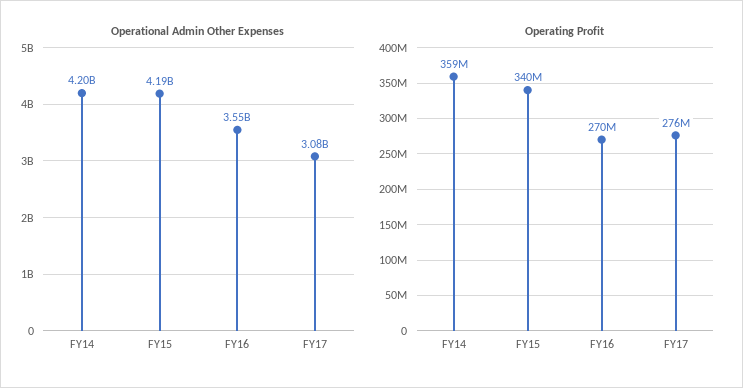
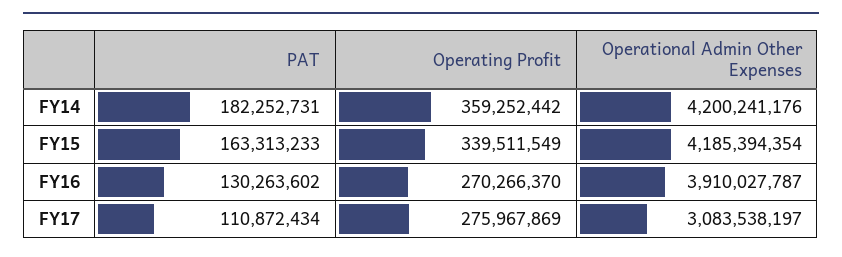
  {
    "Operational Admin Other Expenses": {
      "FY14": 4200241176,
      "FY15": 4185394354,
-     "FY16": 3550000000,
+     "FY16": 3910027787,
      "FY17": 3083538197
    },
    "Operating Profit": {
      "FY14": 359252442,
      "FY15": 339511549,
      "FY16": 270266370,
      "FY17": 275967869
-   }
+   },
+   "PAT": {
+     "FY14": 182252731,
+     "FY15": 163313233,
+     "FY16": 130263602,
+     "FY17": 110872434
+   }
  }

